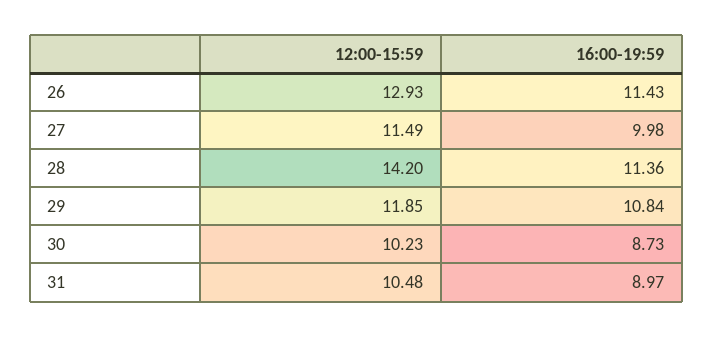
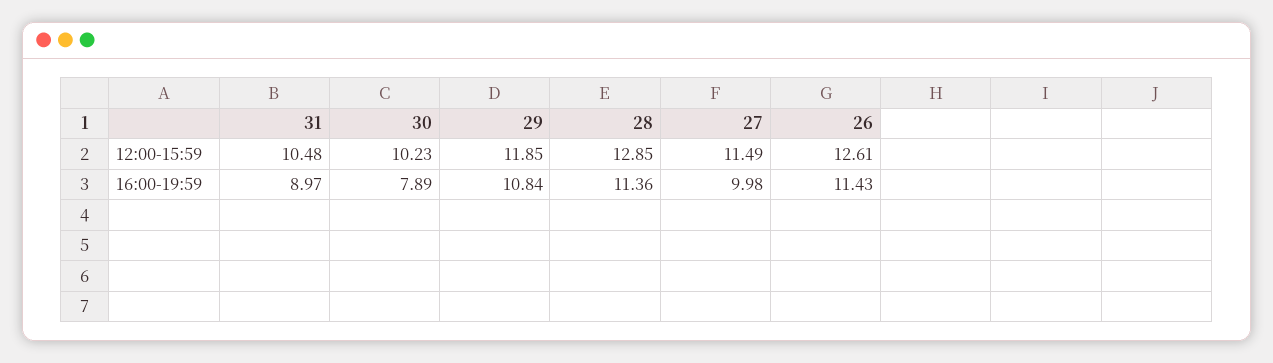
  {
    "12:00-15:59": {
-     "26": 12.93,
+     "26": 12.61,
      "27": 11.49,
-     "28": 14.2,
+     "28": 12.85,
      "29": 11.85,
      "30": 10.23,
      "31": 10.48
    },
    "16:00-19:59": {
      "26": 11.43,
      "27": 9.98,
      "28": 11.36,
      "29": 10.84,
-     "30": 8.73,
+     "30": 7.89,
      "31": 8.97
    }
  }

